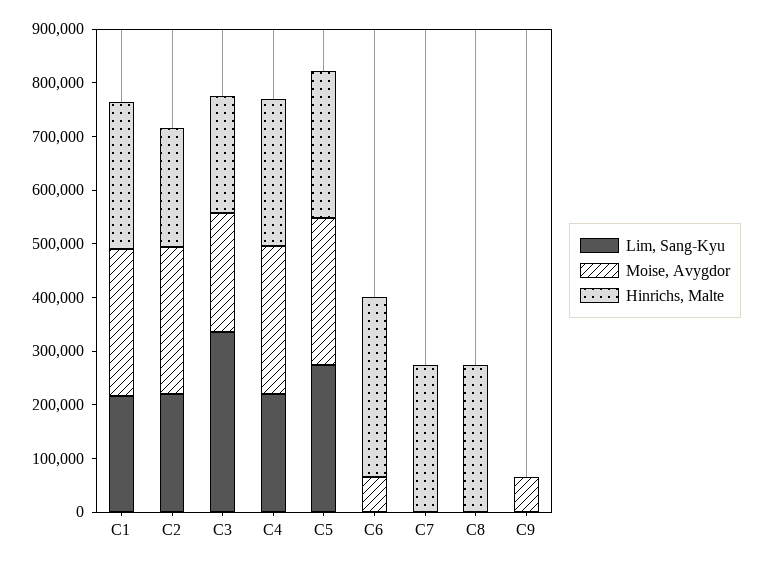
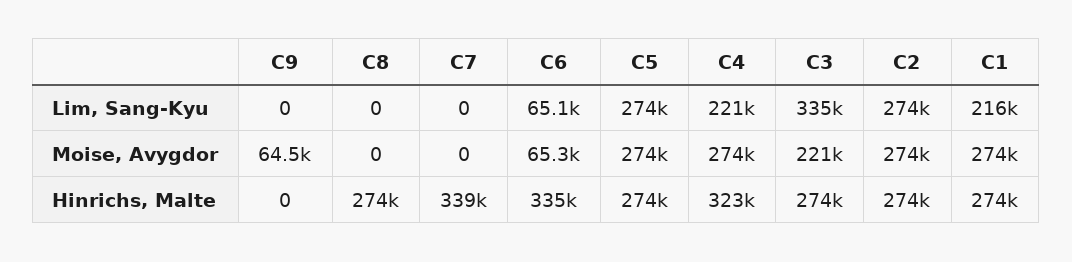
  {
    "Lim, Sang-Kyu": {
      "C1": 216000,
-     "C2": 220000,
+     "C2": 274000,
      "C3": 335000,
      "C4": 221000,
      "C5": 274000,
-     "C6": 0,
+     "C6": 65100,
      "C7": 0,
      "C8": 0,
      "C9": 0
    },
    "Moise, Avygdor": {
      "C1": 274000,
      "C2": 274000,
      "C3": 221000,
      "C4": 274000,
      "C5": 274000,
      "C6": 65300,
      "C7": 0,
      "C8": 0,
      "C9": 64500
    },
    "Hinrichs, Malte": {
      "C1": 274000,
-     "C2": 220000,
+     "C2": 274000,
-     "C3": 220000,
+     "C3": 274000,
-     "C4": 280000,
+     "C4": 323000,
      "C5": 274000,
      "C6": 335000,
-     "C7": 280000,
+     "C7": 339000,
      "C8": 274000,
      "C9": 0
    }
  }

